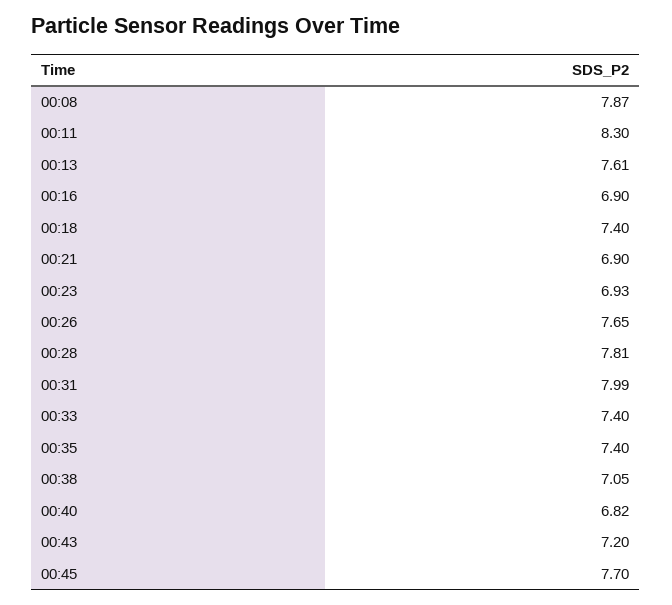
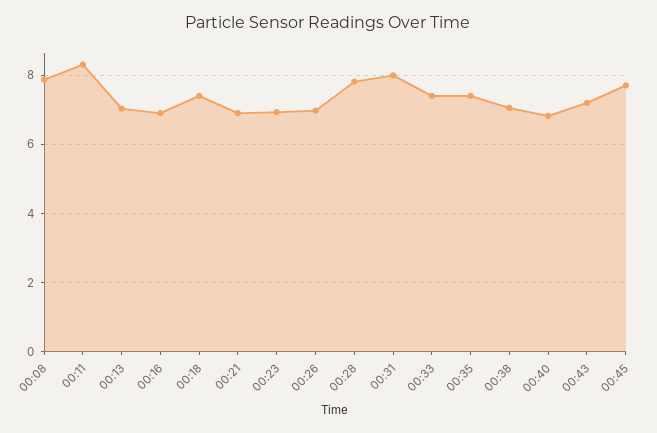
  {
    "00:08": 7.87,
    "00:11": 8.3,
-   "00:13": 7.61,
+   "00:13": 7,
    "00:16": 6.9,
    "00:18": 7.4,
    "00:21": 6.9,
    "00:23": 6.93,
-   "00:26": 7.65,
+   "00:26": 7,
    "00:28": 7.81,
    "00:31": 7.99,
    "00:33": 7.4,
    "00:35": 7.4,
    "00:38": 7.05,
    "00:40": 6.82,
    "00:43": 7.2,
    "00:45": 7.7
  }

